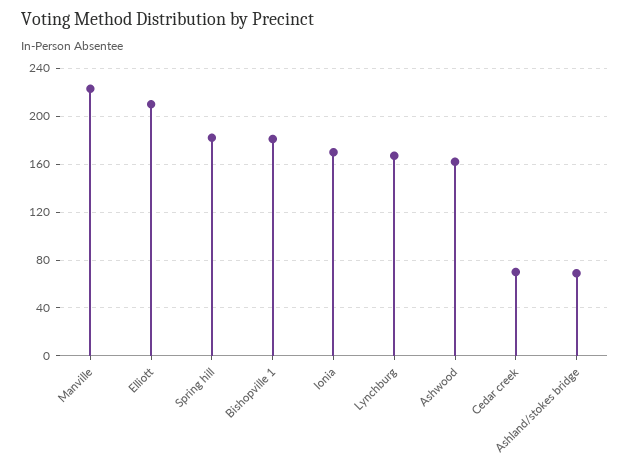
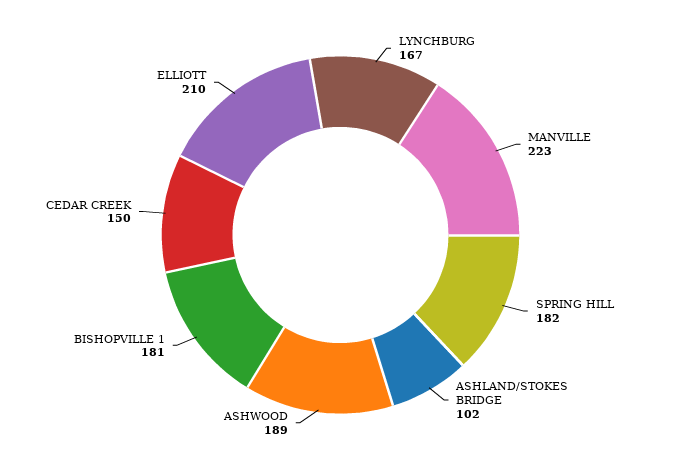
  {
    "Manville": 223,
    "Elliott": 210,
    "Spring hill": 182,
    "Bishopville 1": 181,
-   "Ionia": 170,
    "Lynchburg": 167,
-   "Ashwood": 160,
+   "Ashwood": 189,
-   "Cedar creek": 70,
+   "Cedar creek": 150,
-   "Ashland/stokes bridge": 70
+   "Ashland/stokes bridge": 102
  }

